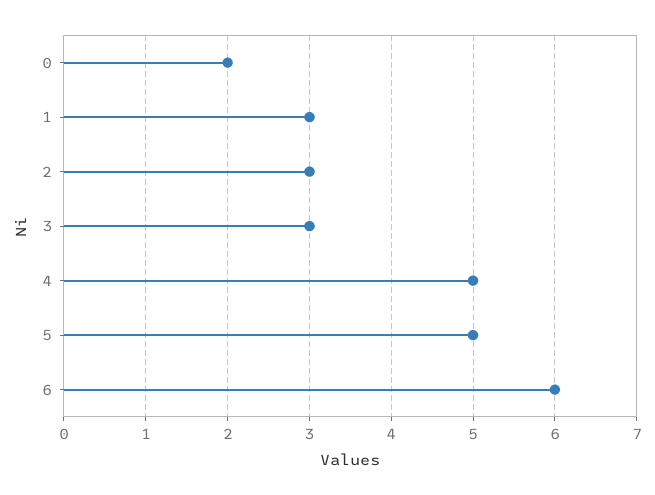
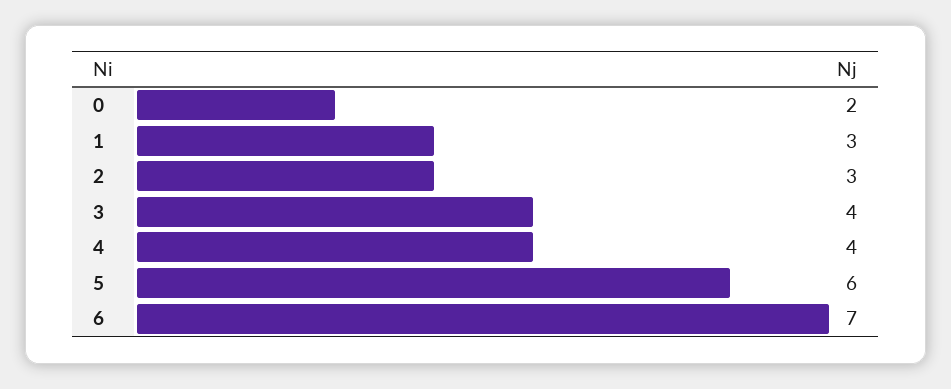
  {
    "0": 2,
    "1": 3,
    "2": 3,
-   "3": 3,
+   "3": 4,
-   "4": 5,
+   "4": 4,
-   "5": 5,
+   "5": 6,
-   "6": 6
+   "6": 7
  }

